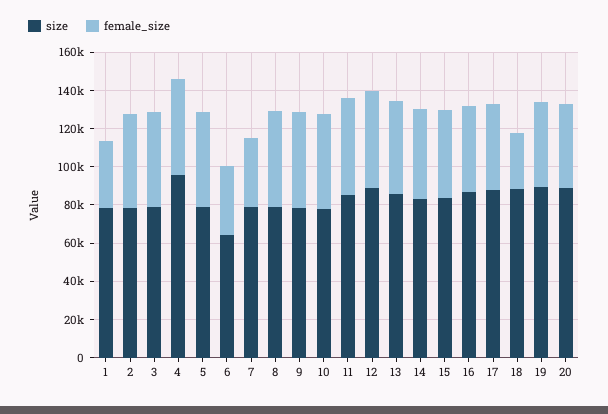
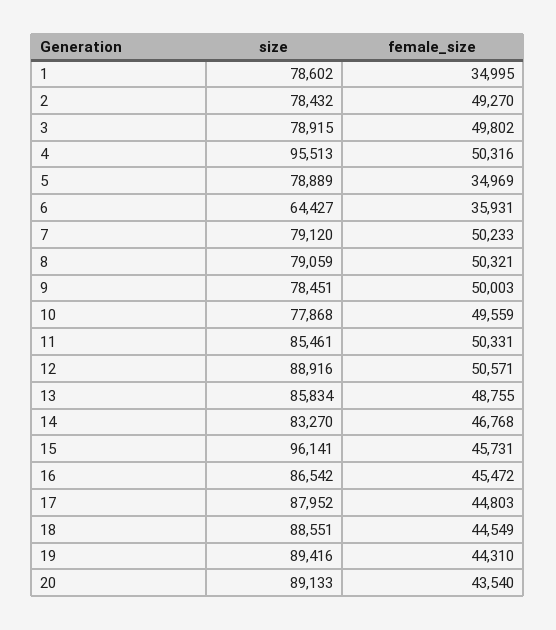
  {
    "size": {
      "1": 78602,
      "2": 78432,
      "3": 78915,
      "4": 95513,
      "5": 78889,
      "6": 64427,
      "7": 79120,
      "8": 79059,
      "9": 78451,
      "10": 77868,
      "11": 85461,
      "12": 88916,
      "13": 85834,
      "14": 83270,
-     "15": 85000,
+     "15": 96141,
      "16": 86542,
      "17": 87952,
      "18": 88551,
      "19": 89416,
      "20": 89133
    },
    "female_size": {
      "1": 34995,
      "2": 49270,
      "3": 49802,
      "4": 50316,
-     "5": 50000,
+     "5": 34969,
      "6": 35931,
-     "7": 35000,
+     "7": 50233,
      "8": 50321,
      "9": 50003,
      "10": 49559,
      "11": 50331,
      "12": 50571,
      "13": 48755,
      "14": 46768,
      "15": 45731,
      "16": 45472,
      "17": 44803,
-     "18": 30000,
+     "18": 44549,
      "19": 44310,
      "20": 43540
    }
  }

